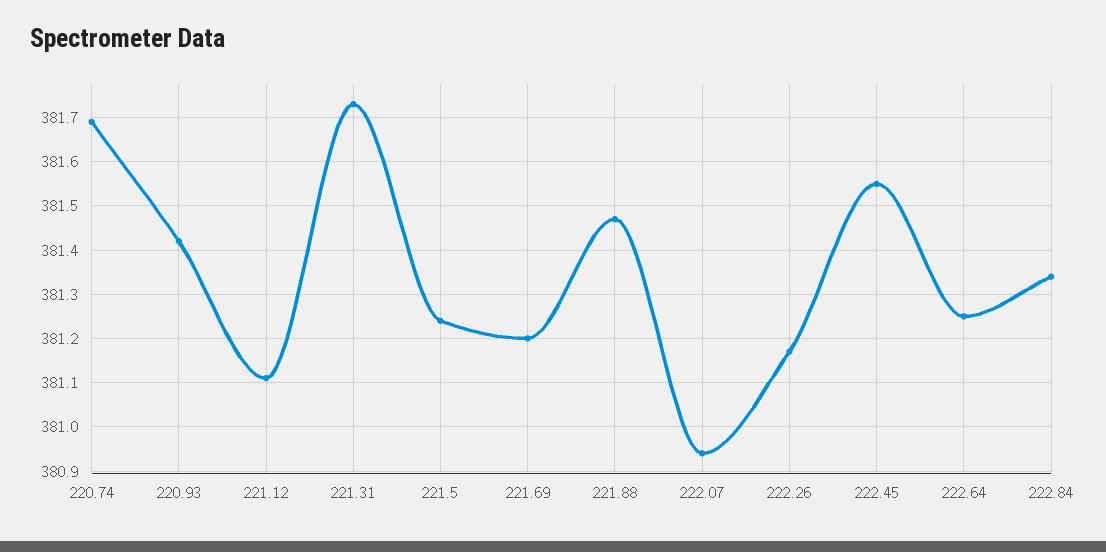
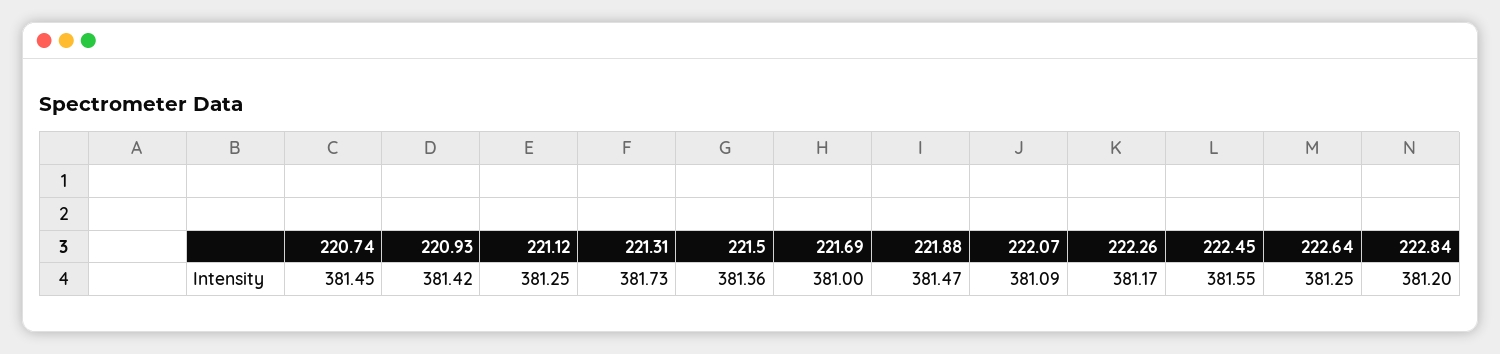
  {
-   "220.74": 381.7,
+   "220.74": 381.45,
    "220.93": 381.42,
-   "221.12": 381.1,
+   "221.12": 381.25,
    "221.31": 381.73,
-   "221.5": 381.25,
+   "221.5": 381.36,
-   "221.69": 381.2,
+   "221.69": 381,
    "221.88": 381.47,
-   "222.07": 380.95,
+   "222.07": 381.09,
    "222.26": 381.17,
    "222.45": 381.55,
    "222.64": 381.25,
-   "222.84": 381.35
+   "222.84": 381.2
  }

